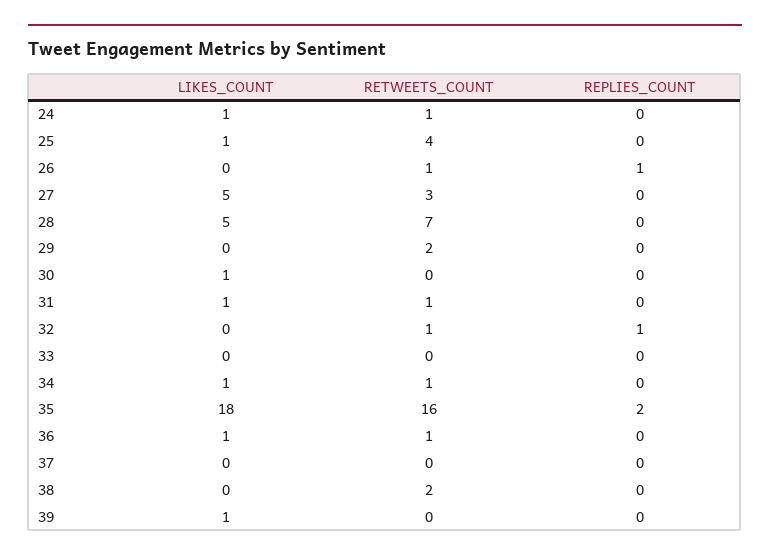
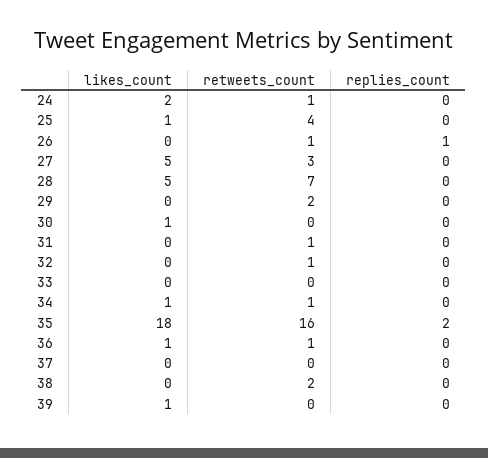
  {
    "LIKES_COUNT": {
-     "24": 1,
+     "24": 2,
      "25": 1,
      "26": 0,
      "27": 5,
      "28": 5,
      "29": 0,
      "30": 1,
-     "31": 1,
+     "31": 0,
      "32": 0,
      "33": 0,
      "34": 1,
      "35": 18,
      "36": 1,
      "37": 0,
      "38": 0,
      "39": 1
    },
    "RETWEETS_COUNT": {
      "24": 1,
      "25": 4,
      "26": 1,
      "27": 3,
      "28": 7,
      "29": 2,
      "30": 0,
      "31": 1,
      "32": 1,
      "33": 0,
      "34": 1,
      "35": 16,
      "36": 1,
      "37": 0,
      "38": 2,
      "39": 0
    },
    "REPLIES_COUNT": {
      "24": 0,
      "25": 0,
      "26": 1,
      "27": 0,
      "28": 0,
      "29": 0,
      "30": 0,
      "31": 0,
-     "32": 1,
+     "32": 0,
      "33": 0,
      "34": 0,
      "35": 2,
      "36": 0,
      "37": 0,
      "38": 0,
      "39": 0
    }
  }

